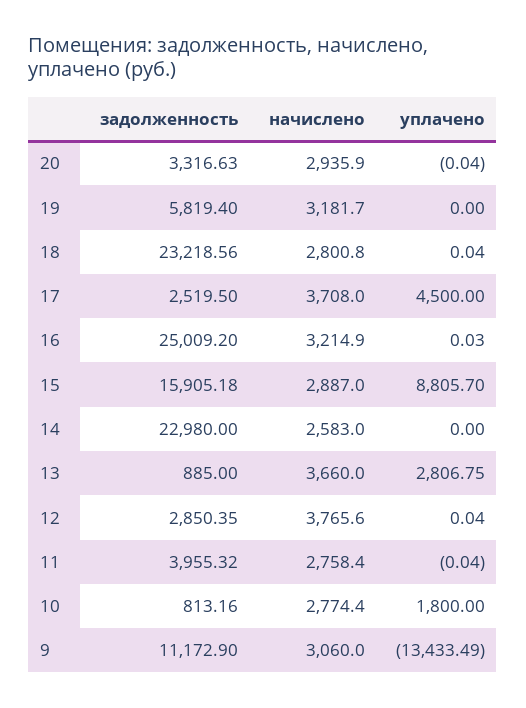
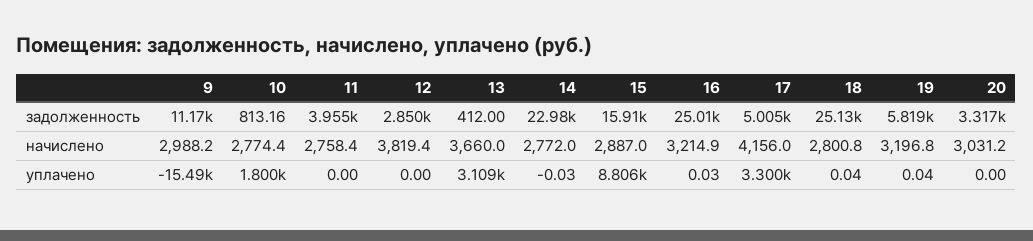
  {
    "задолженность": {
      "20": 3316.63,
      "19": 5819.4,
-     "18": 23218.56,
+     "18": 25130,
-     "17": 2519.5,
+     "17": 5005,
      "16": 25009.2,
      "15": 15905.18,
      "14": 22980,
-     "13": 885,
+     "13": 412,
      "12": 2850.35,
      "11": 3955.32,
      "10": 813.16,
      "9": 11172.9
    },
    "начислено": {
-     "20": 2935.9,
+     "20": 3031.2,
-     "19": 3181.7,
+     "19": 3196.8,
      "18": 2800.8,
-     "17": 3708,
+     "17": 4156,
      "16": 3214.9,
      "15": 2887,
-     "14": 2583,
+     "14": 2772,
      "13": 3660,
-     "12": 3765.6,
+     "12": 3819.4,
      "11": 2758.4,
      "10": 2774.4,
-     "9": 3060
+     "9": 2988.2
    },
    "уплачено": {
-     "20": -0.04,
+     "20": 0,
-     "19": 0,
+     "19": 0.04,
      "18": 0.04,
-     "17": 4500,
+     "17": 3300,
      "16": 0.03,
      "15": 8805.7,
-     "14": 0,
+     "14": -0.03,
-     "13": 2806.75,
+     "13": 3109,
-     "12": 0.04,
+     "12": 0,
-     "11": -0.04,
+     "11": 0,
      "10": 1800,
-     "9": -13433.49
+     "9": -15490
    }
  }

